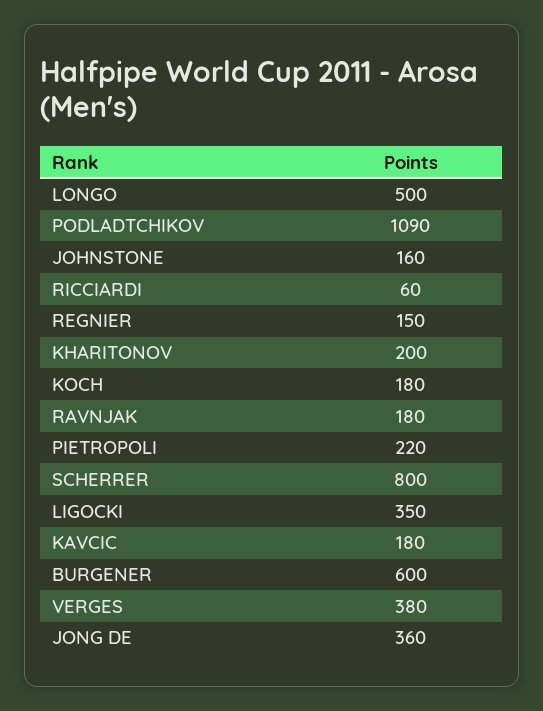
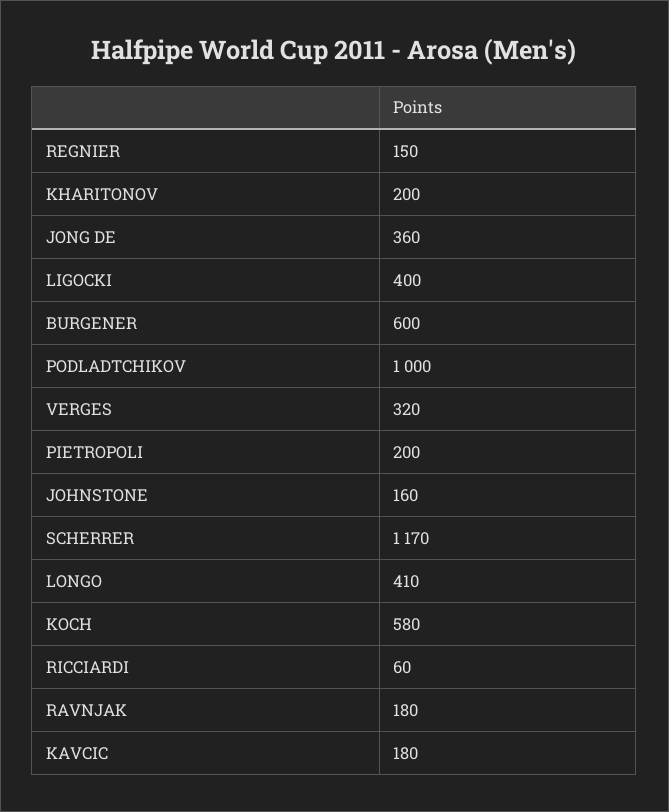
  {
-   "LONGO": 500,
+   "LONGO": 410,
-   "PODLADTCHIKOV": 1090,
+   "PODLADTCHIKOV": 1000,
    "JOHNSTONE": 160,
    "RICCIARDI": 60,
    "REGNIER": 150,
    "KHARITONOV": 200,
-   "KOCH": 180,
+   "KOCH": 580,
    "RAVNJAK": 180,
-   "PIETROPOLI": 220,
+   "PIETROPOLI": 200,
-   "SCHERRER": 800,
+   "SCHERRER": 1170,
-   "LIGOCKI": 350,
+   "LIGOCKI": 400,
    "KAVCIC": 180,
    "BURGENER": 600,
-   "VERGES": 380,
+   "VERGES": 320,
    "JONG DE": 360
  }

